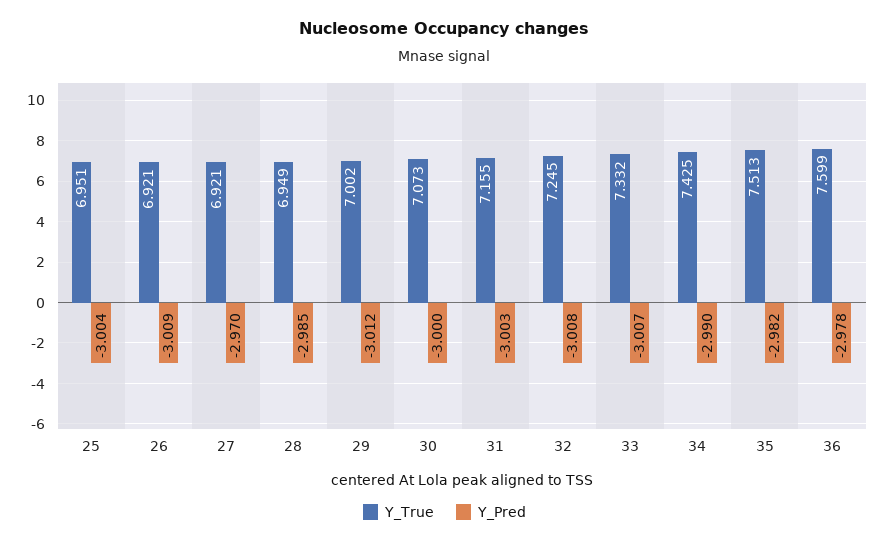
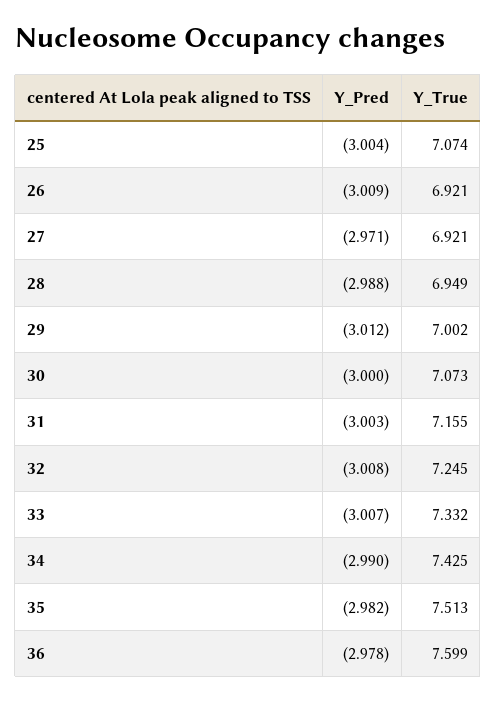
  {
    "Y_True": {
-     "25": 6.951,
+     "25": 7.074,
      "26": 6.921,
      "27": 6.921,
      "28": 6.949,
      "29": 7.002,
      "30": 7.073,
      "31": 7.155,
      "32": 7.245,
      "33": 7.332,
      "34": 7.425,
      "35": 7.513,
      "36": 7.599
    },
    "Y_Pred": {
      "25": -3.004,
      "26": -3.009,
-     "27": -2.97,
+     "27": -2.971,
-     "28": -2.985,
+     "28": -2.988,
      "29": -3.012,
      "30": -3,
      "31": -3.003,
      "32": -3.008,
      "33": -3.007,
      "34": -2.99,
      "35": -2.982,
      "36": -2.978
    }
  }

